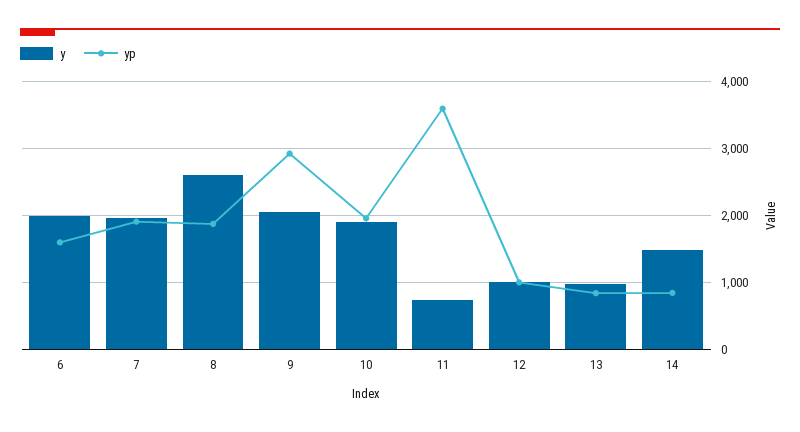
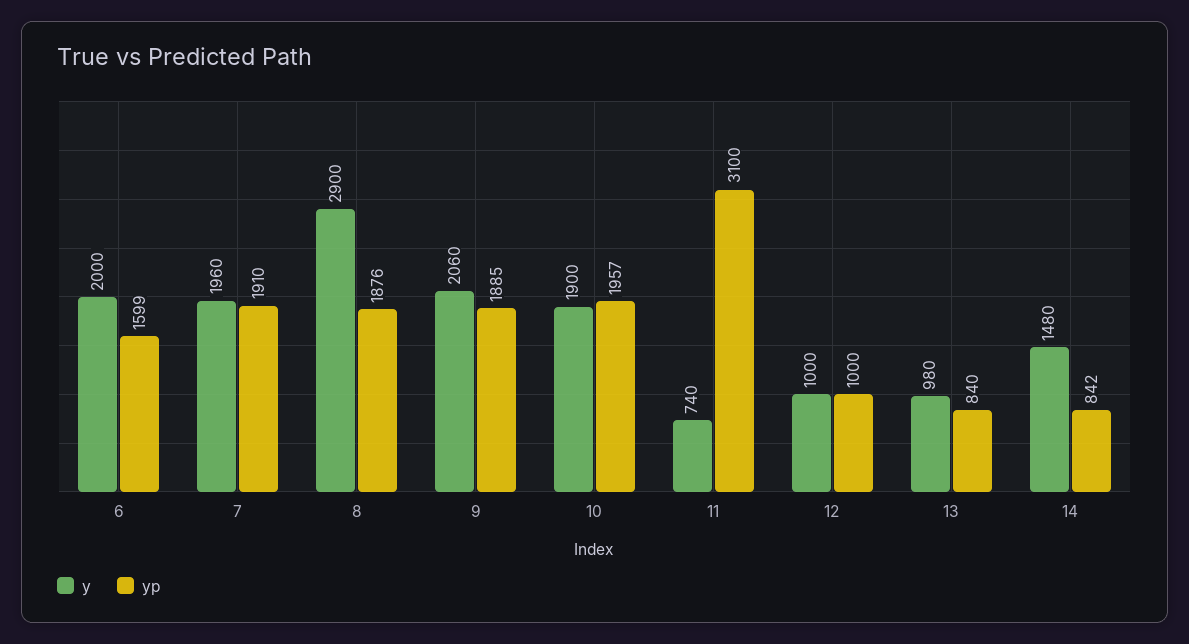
  {
    "y": {
      "6": 2000,
      "7": 1960,
-     "8": 2600,
+     "8": 2900,
      "9": 2060,
      "10": 1900,
      "11": 740,
      "12": 1000,
      "13": 980,
      "14": 1480
    },
    "yp": {
      "6": 1599,
      "7": 1910,
      "8": 1876,
-     "9": 2900,
+     "9": 1885,
      "10": 1957,
-     "11": 3600,
+     "11": 3100,
      "12": 1000,
      "13": 840,
      "14": 842
    }
  }

